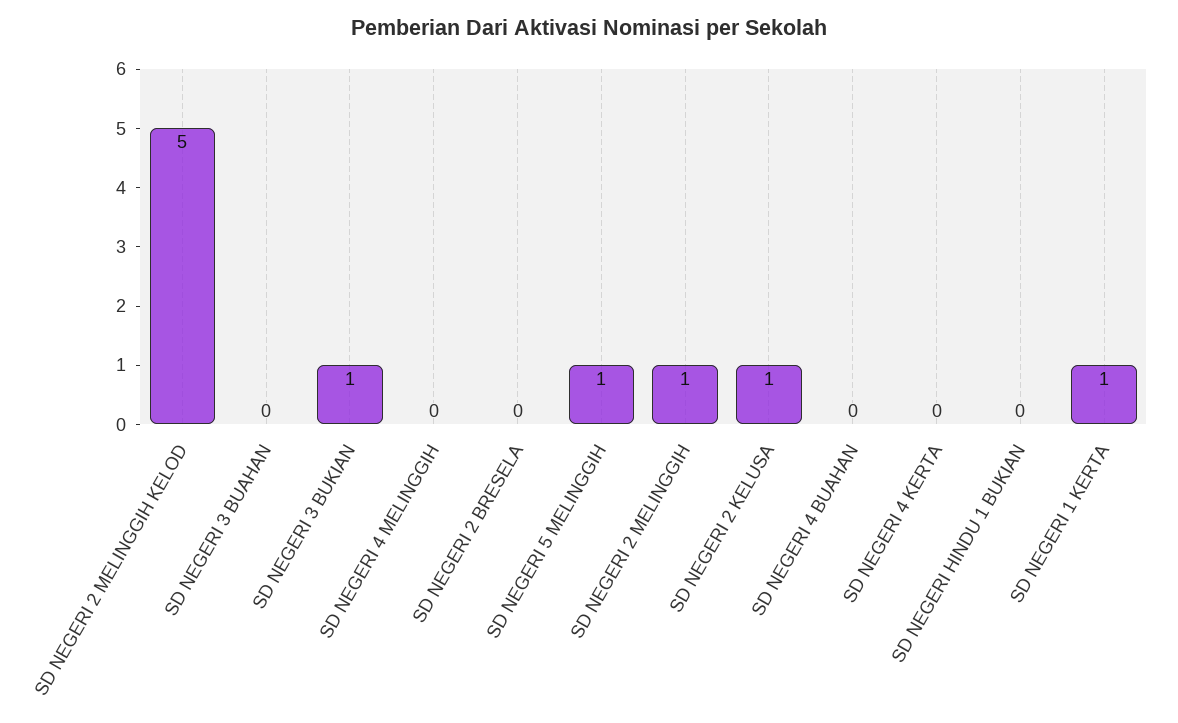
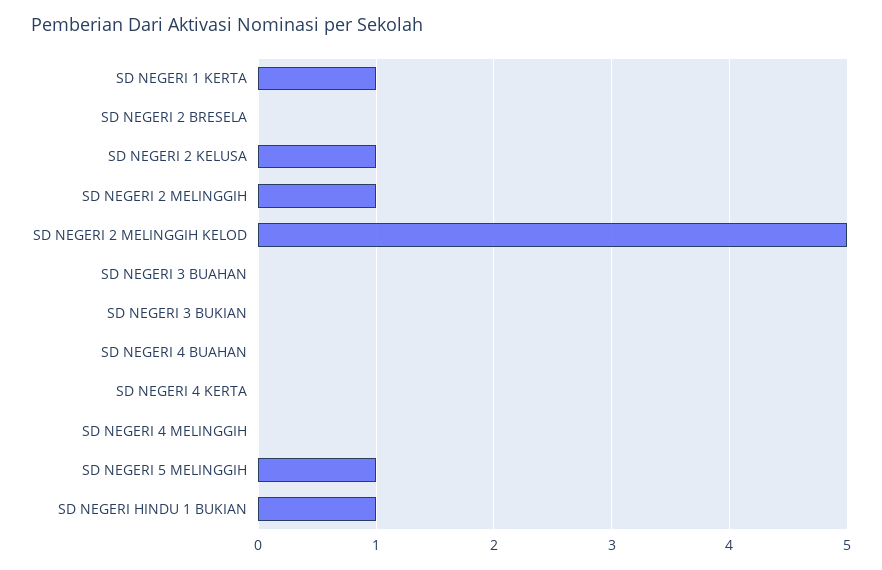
  {
    "SD NEGERI 2 MELINGGIH KELOD": 5,
    "SD NEGERI 3 BUAHAN": 0,
-   "SD NEGERI 3 BUKIAN": 1,
+   "SD NEGERI 3 BUKIAN": 0,
    "SD NEGERI 4 MELINGGIH": 0,
    "SD NEGERI 2 BRESELA": 0,
    "SD NEGERI 5 MELINGGIH": 1,
    "SD NEGERI 2 MELINGGIH": 1,
    "SD NEGERI 2 KELUSA": 1,
    "SD NEGERI 4 BUAHAN": 0,
    "SD NEGERI 4 KERTA": 0,
-   "SD NEGERI HINDU 1 BUKIAN": 0,
+   "SD NEGERI HINDU 1 BUKIAN": 1,
    "SD NEGERI 1 KERTA": 1
  }

